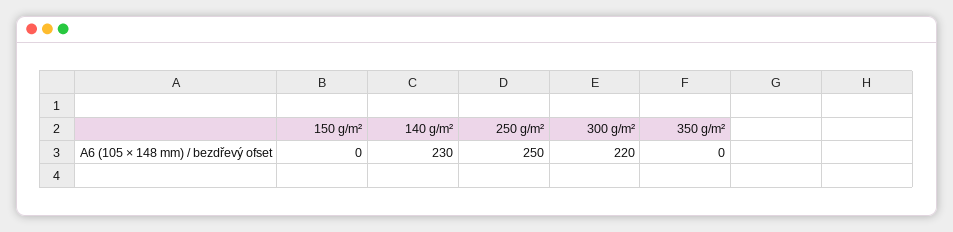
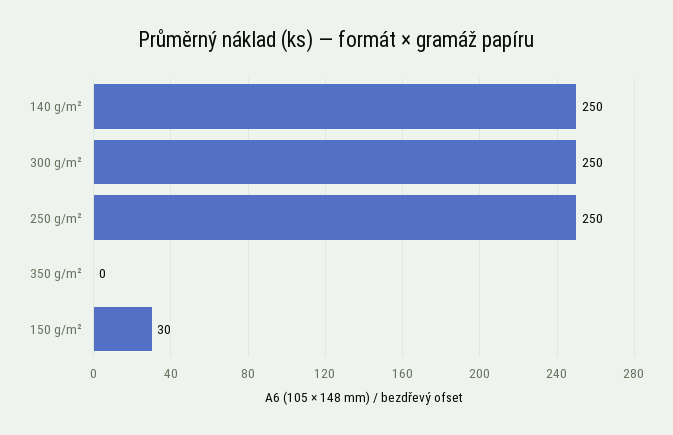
  {
-   "150 g/m²": 0,
+   "150 g/m²": 30,
-   "140 g/m²": 230,
+   "140 g/m²": 250,
    "250 g/m²": 250,
-   "300 g/m²": 220,
+   "300 g/m²": 250,
    "350 g/m²": 0
  }

